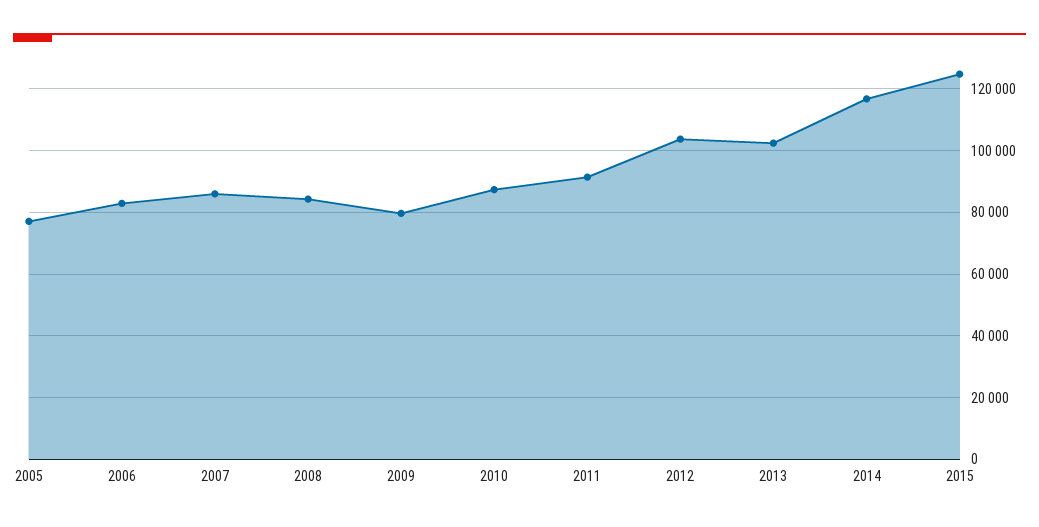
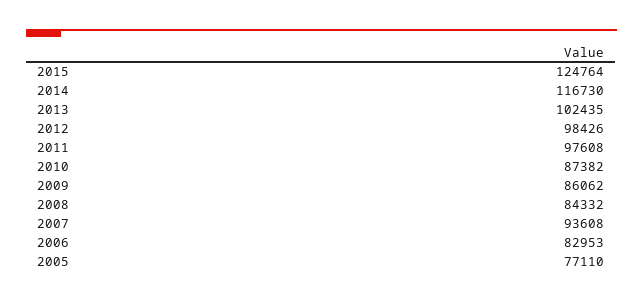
  {
    "2005": 77110,
    "2006": 82953,
-   "2007": 86000,
+   "2007": 93608,
    "2008": 84332,
-   "2009": 80000,
+   "2009": 86062,
    "2010": 87382,
-   "2011": 92000,
+   "2011": 97608,
-   "2012": 104000,
+   "2012": 98426,
    "2013": 102435,
    "2014": 116730,
    "2015": 124764
  }

